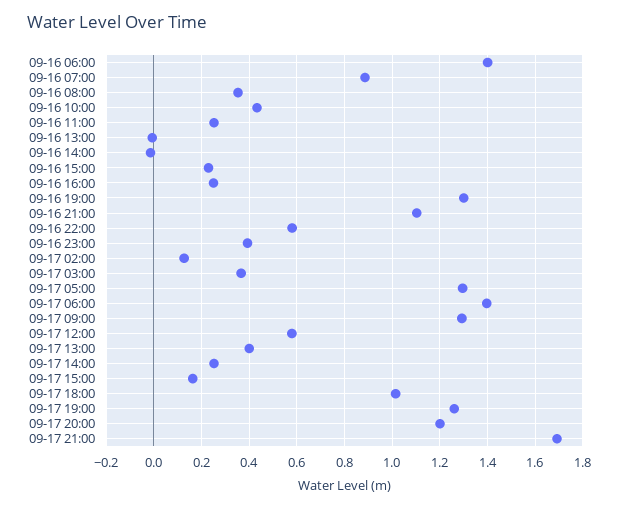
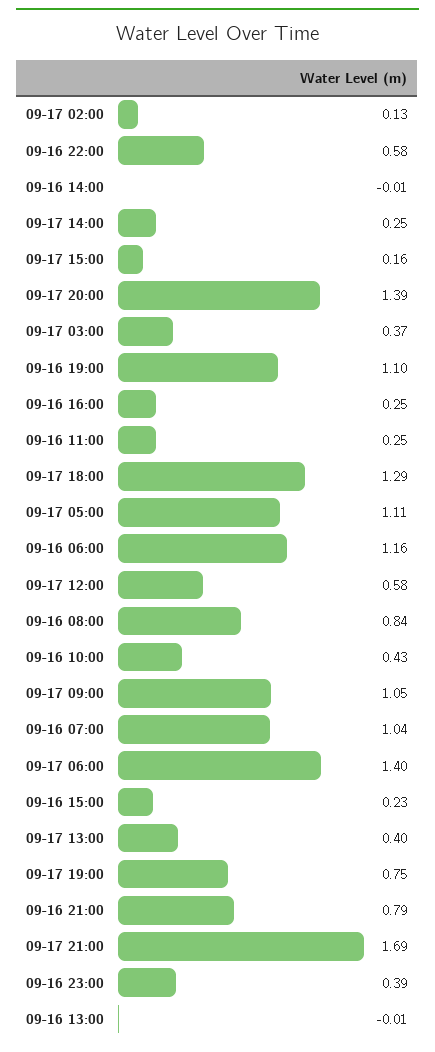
  {
-   "09-16 06:00": 1.4,
+   "09-16 06:00": 1.16,
-   "09-16 07:00": 0.9,
+   "09-16 07:00": 1.04,
-   "09-16 08:00": 0.35,
+   "09-16 08:00": 0.84,
    "09-16 10:00": 0.43,
    "09-16 11:00": 0.25,
    "09-16 13:00": -0.01,
    "09-16 14:00": -0.01,
    "09-16 15:00": 0.23,
    "09-16 16:00": 0.25,
-   "09-16 19:00": 1.3,
+   "09-16 19:00": 1.1,
-   "09-16 21:00": 1.1,
+   "09-16 21:00": 0.79,
    "09-16 22:00": 0.58,
    "09-16 23:00": 0.39,
    "09-17 02:00": 0.13,
    "09-17 03:00": 0.37,
-   "09-17 05:00": 1.3,
+   "09-17 05:00": 1.11,
    "09-17 06:00": 1.4,
-   "09-17 09:00": 1.3,
+   "09-17 09:00": 1.05,
    "09-17 12:00": 0.58,
    "09-17 13:00": 0.4,
    "09-17 14:00": 0.25,
    "09-17 15:00": 0.16,
-   "09-17 18:00": 1,
+   "09-17 18:00": 1.29,
-   "09-17 19:00": 1.25,
+   "09-17 19:00": 0.75,
-   "09-17 20:00": 1.2,
+   "09-17 20:00": 1.39,
    "09-17 21:00": 1.69
  }

